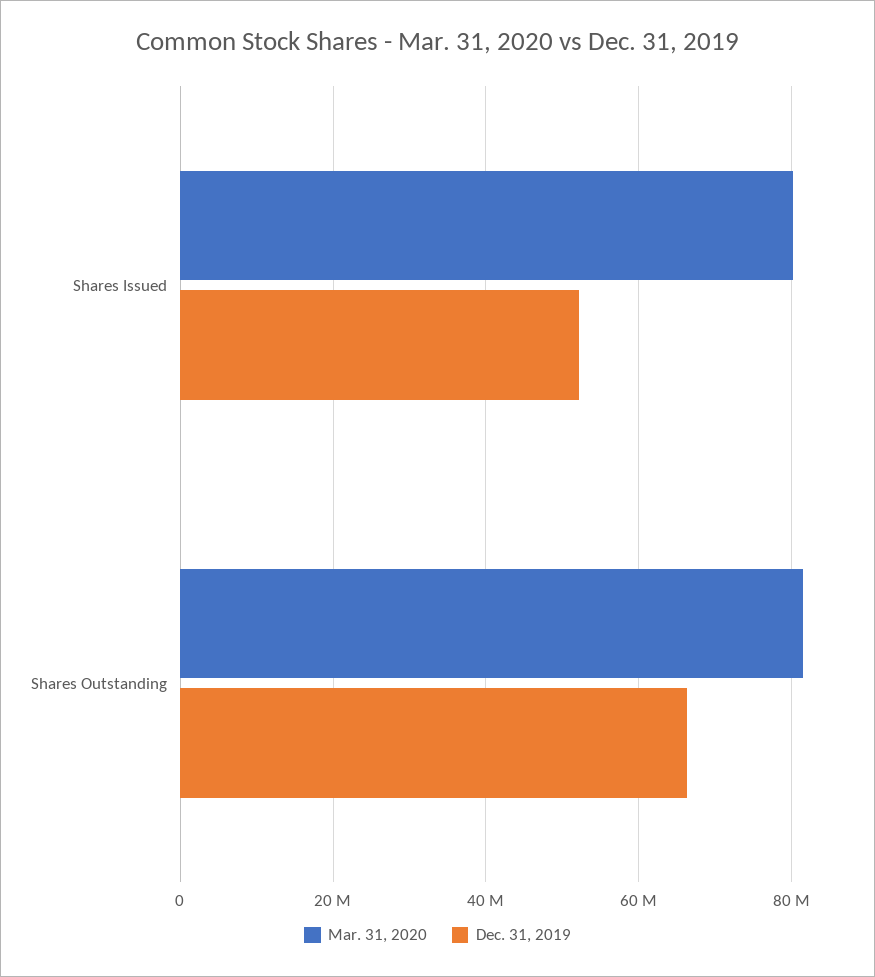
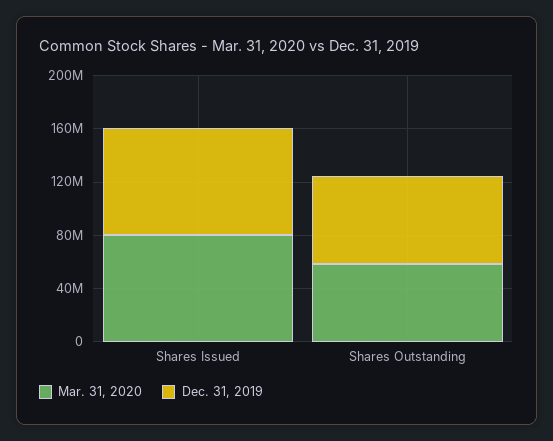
  {
    "Mar. 31, 2020": {
      "Shares Issued": 80000000,
-     "Shares Outstanding": 82000000
+     "Shares Outstanding": 60000000
    },
    "Dec. 31, 2019": {
-     "Shares Issued": 52000000,
+     "Shares Issued": 80000000,
      "Shares Outstanding": 66000000
    }
  }

